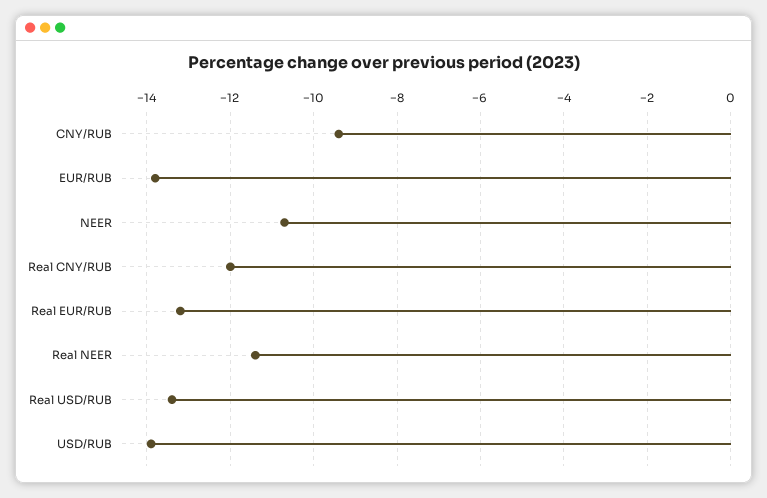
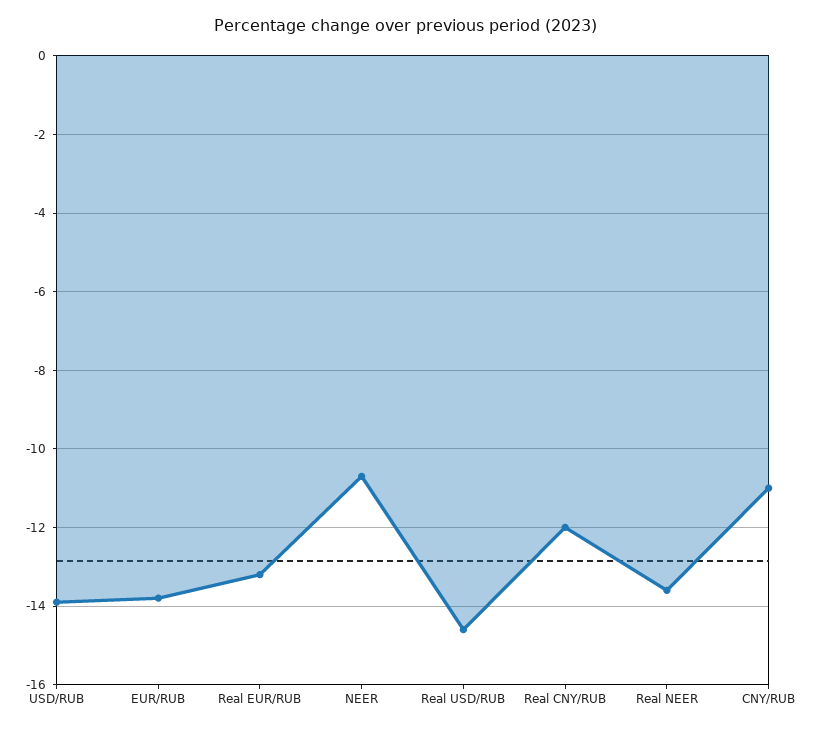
  {
-   "CNY/RUB": -9.5,
+   "CNY/RUB": -11,
    "EUR/RUB": -14,
    "NEER": -10.5,
    "Real CNY/RUB": -12,
    "Real EUR/RUB": -13,
-   "Real NEER": -11.5,
+   "Real NEER": -13.5,
-   "Real USD/RUB": -13.5,
+   "Real USD/RUB": -14.5,
    "USD/RUB": -14
  }

